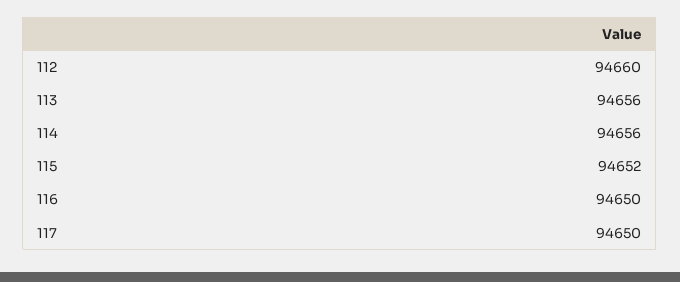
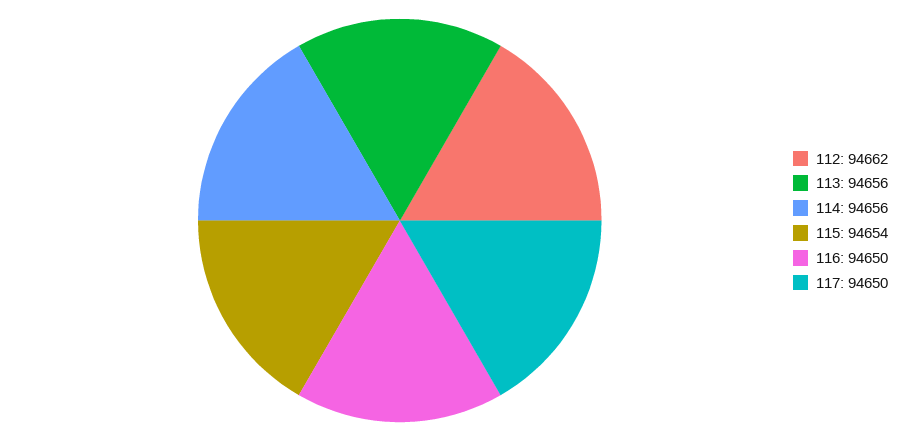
  {
-   "112": 94660,
+   "112": 94662,
    "113": 94656,
    "114": 94656,
-   "115": 94652,
+   "115": 94654,
    "116": 94650,
    "117": 94650
  }

